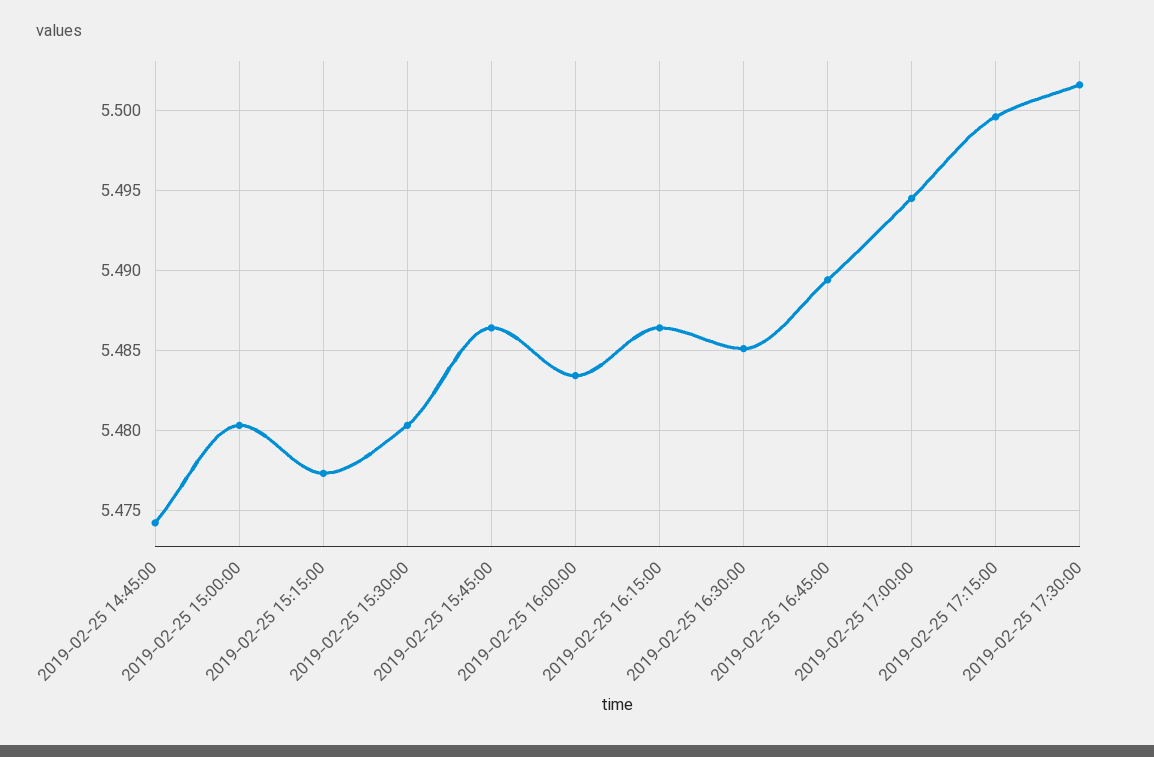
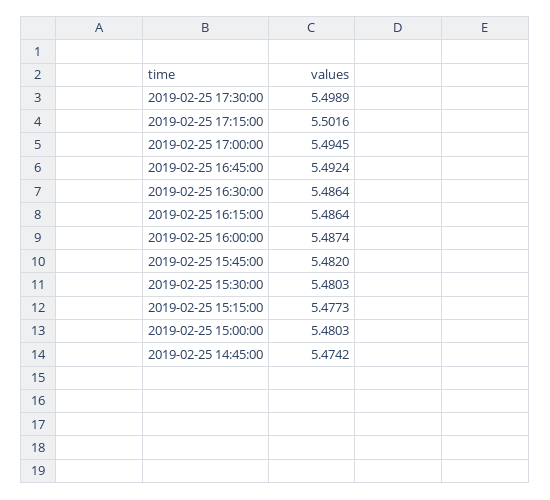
  {
    "2019-02-25 14:45:00": 5.4742,
    "2019-02-25 15:00:00": 5.4803,
    "2019-02-25 15:15:00": 5.4773,
    "2019-02-25 15:30:00": 5.4803,
-   "2019-02-25 15:45:00": 5.4865,
+   "2019-02-25 15:45:00": 5.482,
-   "2019-02-25 16:00:00": 5.4835,
+   "2019-02-25 16:00:00": 5.4874,
    "2019-02-25 16:15:00": 5.4864,
-   "2019-02-25 16:30:00": 5.485,
+   "2019-02-25 16:30:00": 5.4864,
-   "2019-02-25 16:45:00": 5.4895,
+   "2019-02-25 16:45:00": 5.4924,
    "2019-02-25 17:00:00": 5.4945,
-   "2019-02-25 17:15:00": 5.4995,
+   "2019-02-25 17:15:00": 5.5016,
-   "2019-02-25 17:30:00": 5.5015
+   "2019-02-25 17:30:00": 5.4989
  }

